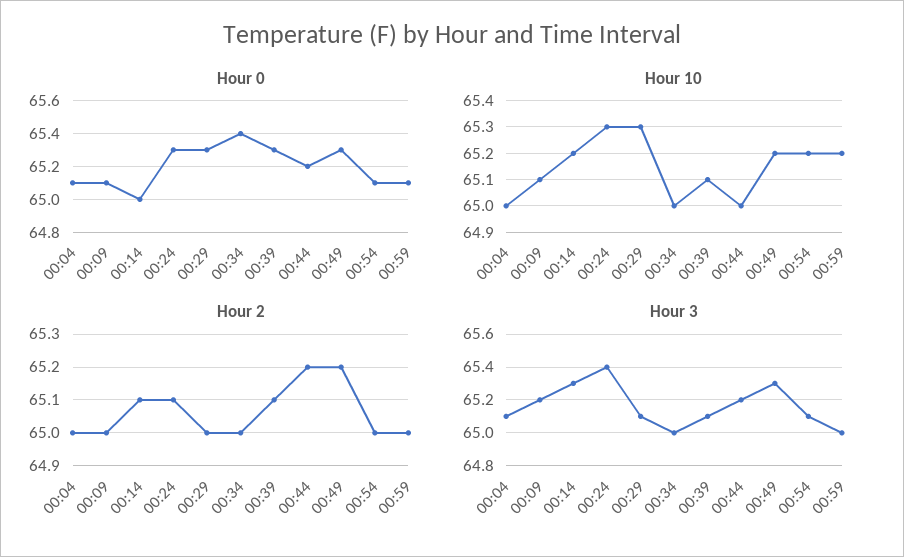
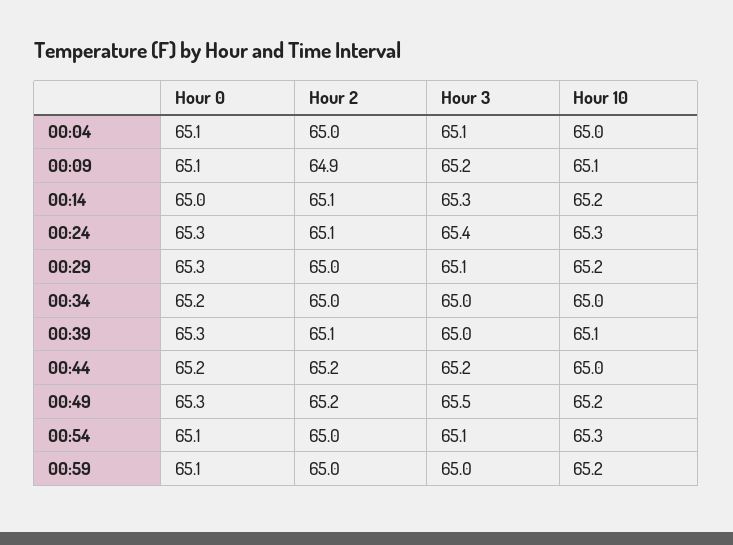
  {
    "Hour 0": {
      "00:04": 65.1,
      "00:09": 65.1,
      "00:14": 65,
      "00:24": 65.3,
      "00:29": 65.3,
-     "00:34": 65.4,
+     "00:34": 65.2,
      "00:39": 65.3,
      "00:44": 65.2,
      "00:49": 65.3,
      "00:54": 65.1,
      "00:59": 65.1
    },
    "Hour 10": {
      "00:04": 65,
      "00:09": 65.1,
      "00:14": 65.2,
      "00:24": 65.3,
-     "00:29": 65.3,
+     "00:29": 65.2,
      "00:34": 65,
      "00:39": 65.1,
      "00:44": 65,
      "00:49": 65.2,
-     "00:54": 65.2,
+     "00:54": 65.3,
      "00:59": 65.2
    },
    "Hour 2": {
      "00:04": 65,
-     "00:09": 65,
+     "00:09": 64.9,
      "00:14": 65.1,
      "00:24": 65.1,
      "00:29": 65,
      "00:34": 65,
      "00:39": 65.1,
      "00:44": 65.2,
      "00:49": 65.2,
      "00:54": 65,
      "00:59": 65
    },
    "Hour 3": {
      "00:04": 65.1,
      "00:09": 65.2,
      "00:14": 65.3,
      "00:24": 65.4,
      "00:29": 65.1,
      "00:34": 65,
-     "00:39": 65.1,
+     "00:39": 65,
      "00:44": 65.2,
-     "00:49": 65.3,
+     "00:49": 65.5,
      "00:54": 65.1,
      "00:59": 65
    }
  }

